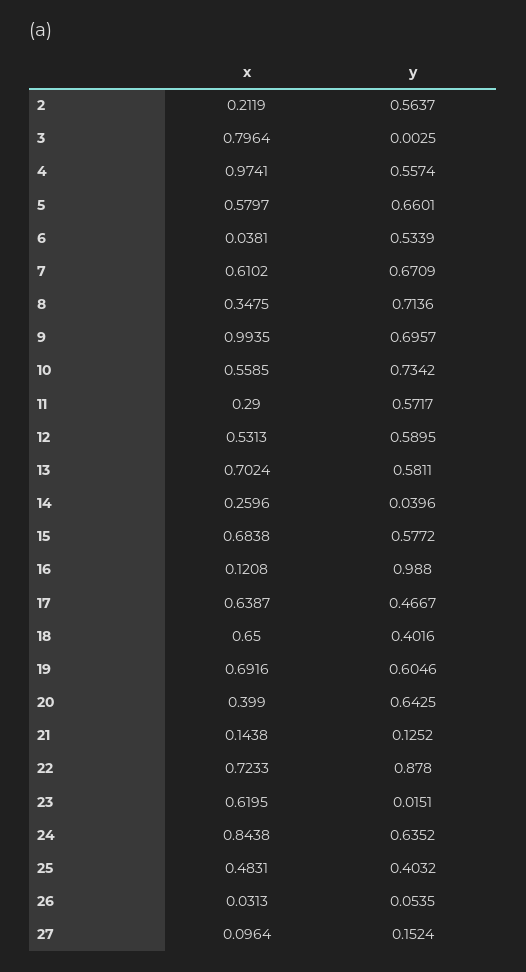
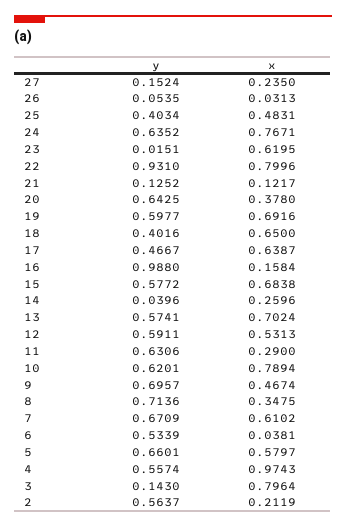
  {
    "x": {
      "2": 0.2119,
      "3": 0.7964,
-     "4": 0.9741,
+     "4": 0.9743,
      "5": 0.5797,
      "6": 0.0381,
      "7": 0.6102,
      "8": 0.3475,
-     "9": 0.9935,
+     "9": 0.4674,
-     "10": 0.5585,
+     "10": 0.7894,
      "11": 0.29,
      "12": 0.5313,
      "13": 0.7024,
      "14": 0.2596,
      "15": 0.6838,
-     "16": 0.1208,
+     "16": 0.1584,
      "17": 0.6387,
      "18": 0.65,
      "19": 0.6916,
-     "20": 0.399,
+     "20": 0.378,
-     "21": 0.1438,
+     "21": 0.1217,
-     "22": 0.7233,
+     "22": 0.7996,
      "23": 0.6195,
-     "24": 0.8438,
+     "24": 0.7671,
      "25": 0.4831,
      "26": 0.0313,
-     "27": 0.0964
+     "27": 0.235
    },
    "y": {
      "2": 0.5637,
-     "3": 0.0025,
+     "3": 0.143,
      "4": 0.5574,
      "5": 0.6601,
      "6": 0.5339,
      "7": 0.6709,
      "8": 0.7136,
      "9": 0.6957,
-     "10": 0.7342,
+     "10": 0.6201,
-     "11": 0.5717,
+     "11": 0.6306,
-     "12": 0.5895,
+     "12": 0.5911,
-     "13": 0.5811,
+     "13": 0.5741,
      "14": 0.0396,
      "15": 0.5772,
      "16": 0.988,
      "17": 0.4667,
      "18": 0.4016,
-     "19": 0.6046,
+     "19": 0.5977,
      "20": 0.6425,
      "21": 0.1252,
-     "22": 0.878,
+     "22": 0.931,
      "23": 0.0151,
      "24": 0.6352,
-     "25": 0.4032,
+     "25": 0.4034,
      "26": 0.0535,
      "27": 0.1524
    }
  }

